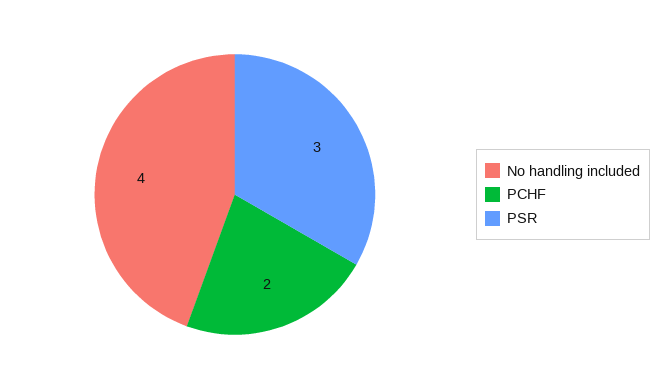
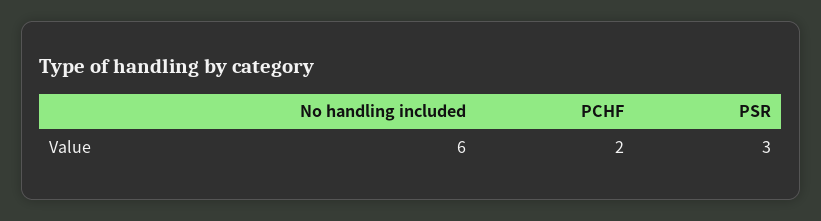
  {
-   "No handling included": 4,
+   "No handling included": 6,
    "PCHF": 2,
    "PSR": 3
  }

